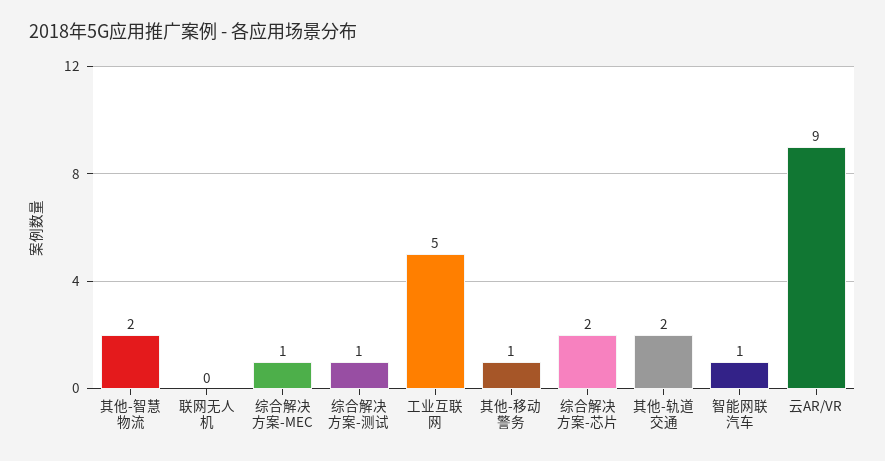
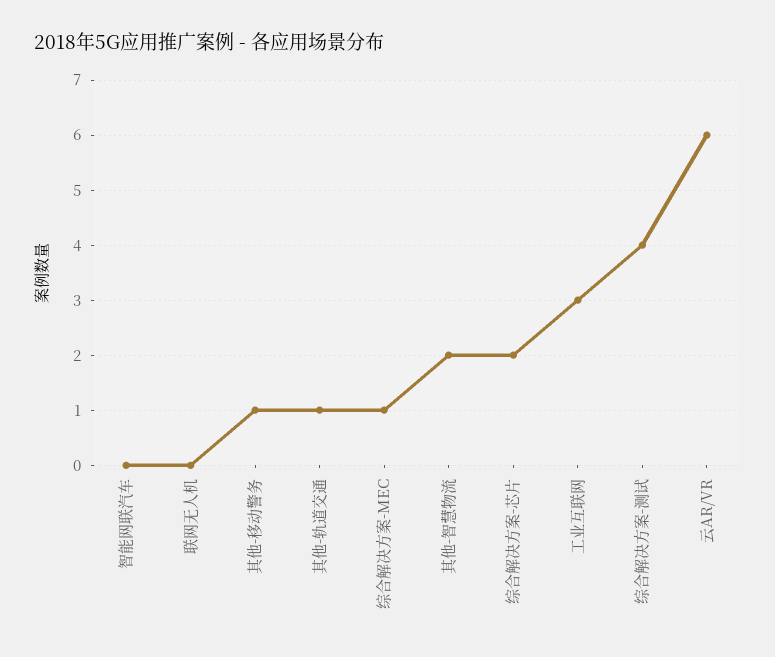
  {
    "其他-智慧物流": 2,
    "联网无人机": 0,
    "综合解决方案-MEC": 1,
-   "综合解决方案-测试": 1,
+   "综合解决方案-测试": 4,
-   "工业互联网": 5,
+   "工业互联网": 3,
    "其他-移动警务": 1,
    "综合解决方案-芯片": 2,
-   "其他-轨道交通": 2,
+   "其他-轨道交通": 1,
-   "智能网联汽车": 1,
+   "智能网联汽车": 0,
-   "云AR/VR": 9
+   "云AR/VR": 6
  }

